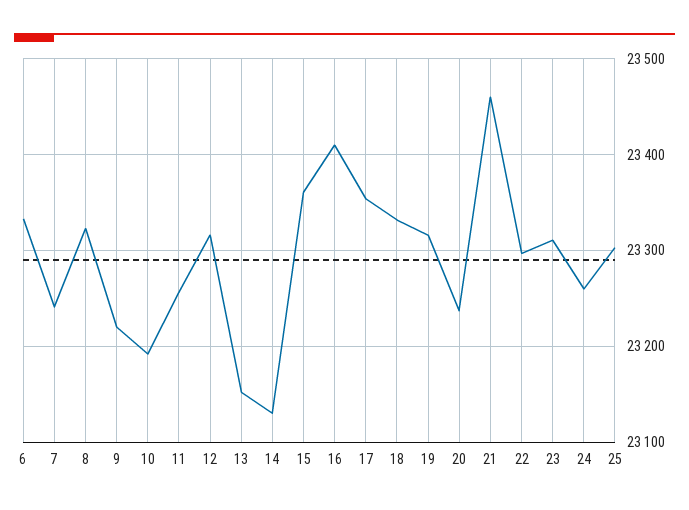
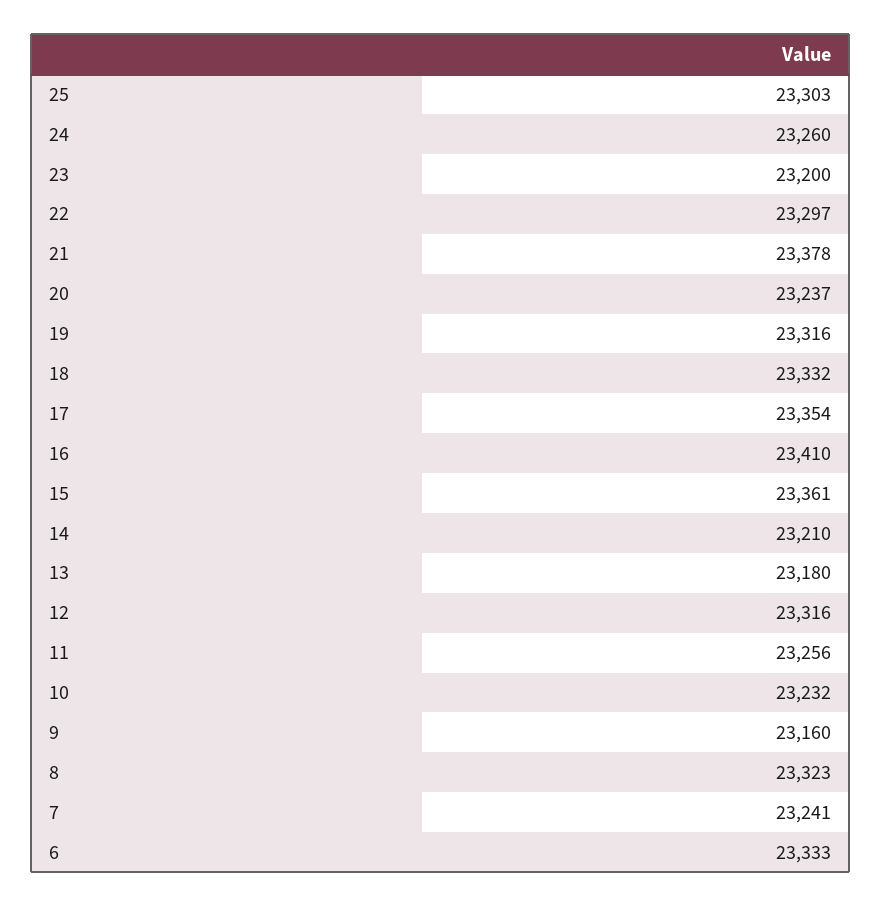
  {
    "6": 23333,
    "7": 23241,
    "8": 23323,
-   "9": 23220,
+   "9": 23160,
-   "10": 23190,
+   "10": 23232,
    "11": 23256,
    "12": 23316,
-   "13": 23150,
+   "13": 23180,
-   "14": 23130,
+   "14": 23210,
    "15": 23361,
    "16": 23410,
    "17": 23354,
    "18": 23332,
    "19": 23316,
    "20": 23237,
-   "21": 23460,
+   "21": 23378,
    "22": 23297,
-   "23": 23310,
+   "23": 23200,
    "24": 23260,
    "25": 23303
  }

